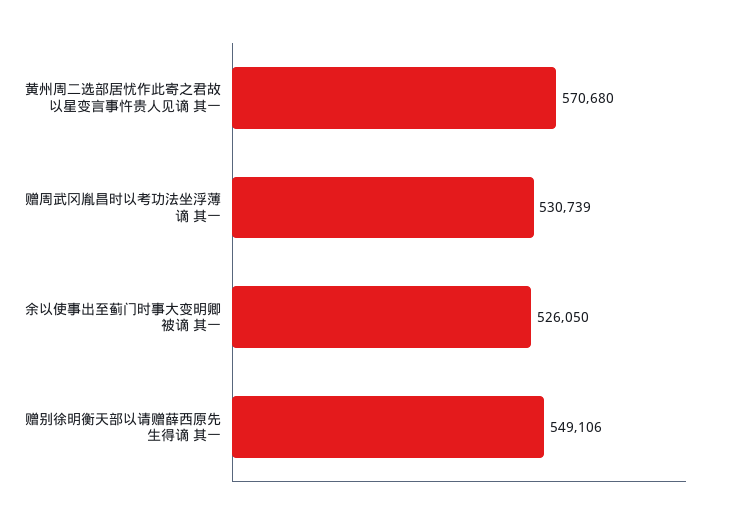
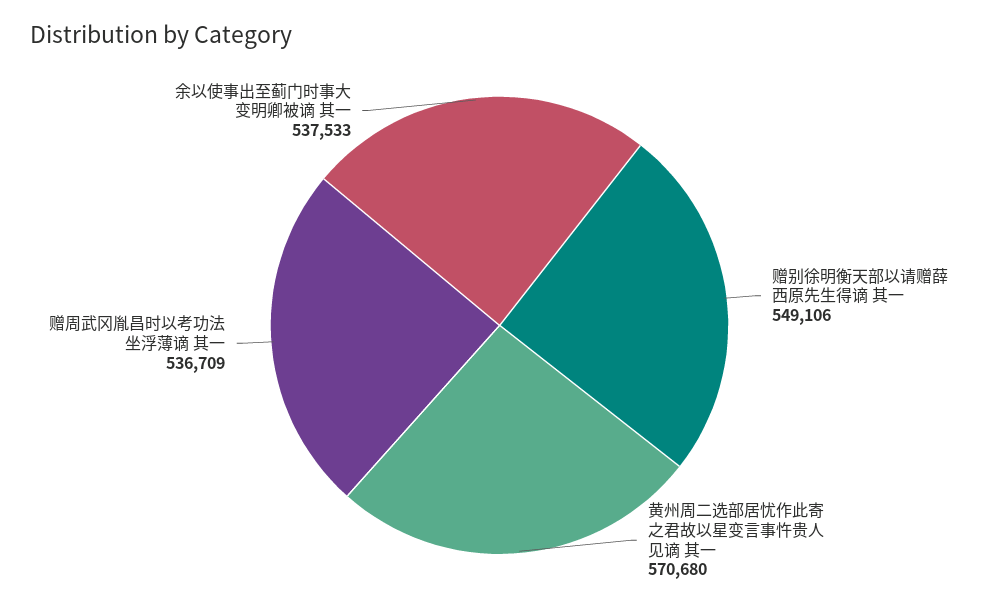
  {
    "黄州周二选部居忧作此寄之君故以星变言事忤贵人见谪 其一": 570680,
-   "赠周武冈胤昌时以考功法坐浮薄谪 其一": 530739,
+   "赠周武冈胤昌时以考功法坐浮薄谪 其一": 536709,
-   "余以使事出至蓟门时事大变明卿被谪 其一": 526050,
+   "余以使事出至蓟门时事大变明卿被谪 其一": 537533,
    "赠别徐明衡天部以请赠薛西原先生得谪 其一": 549106
  }

